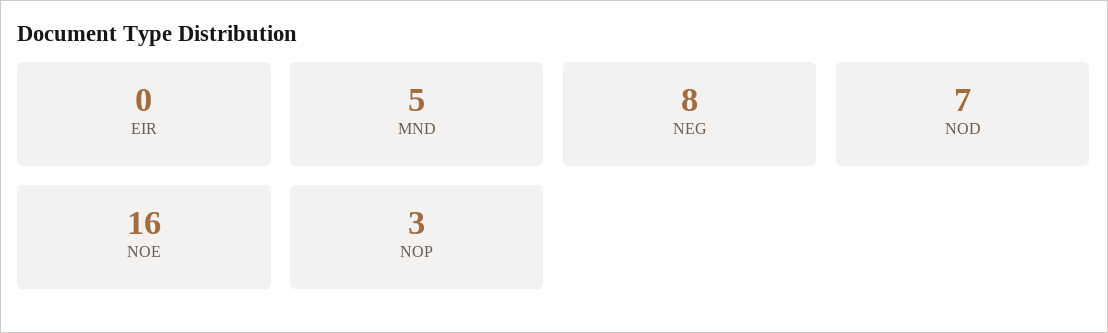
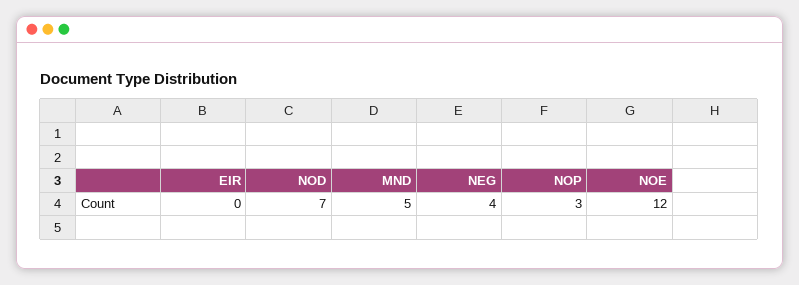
  {
    "EIR": 0,
    "MND": 5,
-   "NEG": 8,
+   "NEG": 4,
    "NOD": 7,
-   "NOE": 16,
+   "NOE": 12,
    "NOP": 3
  }

